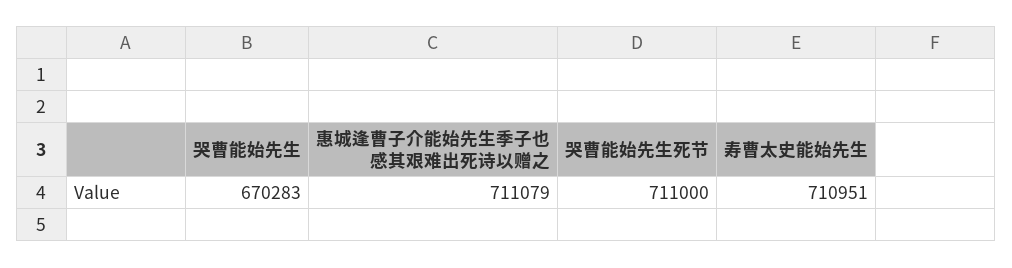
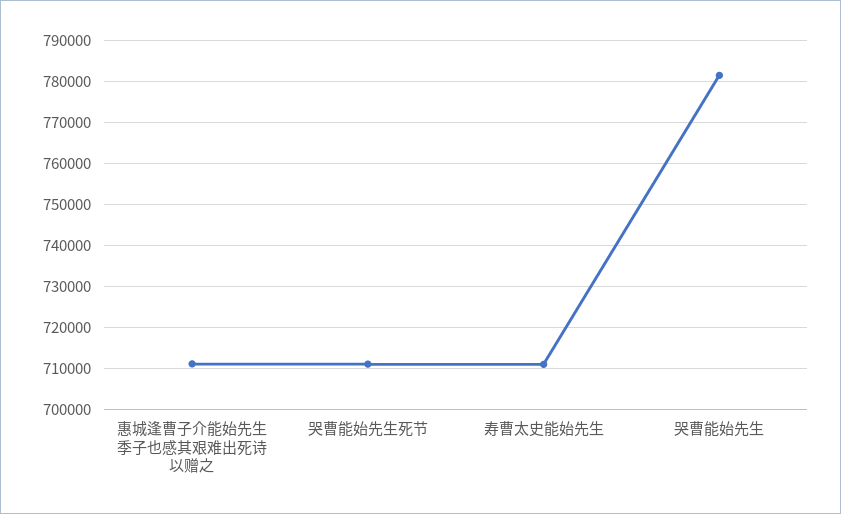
  {
-   "哭曹能始先生": 670283,
+   "哭曹能始先生": 782000,
    "惠城逢曹子介能始先生季子也感其艰难出死诗以赠之": 711079,
    "哭曹能始先生死节": 711000,
    "寿曹太史能始先生": 710951
  }

